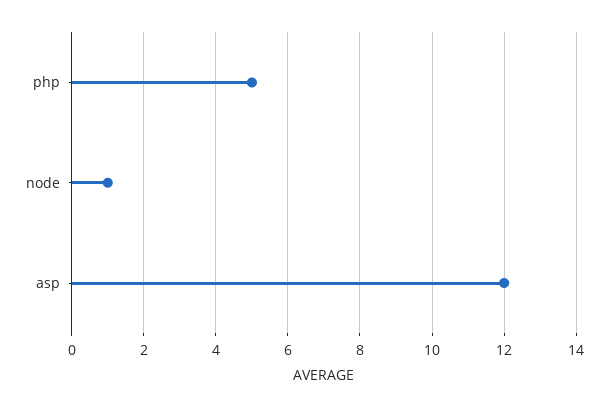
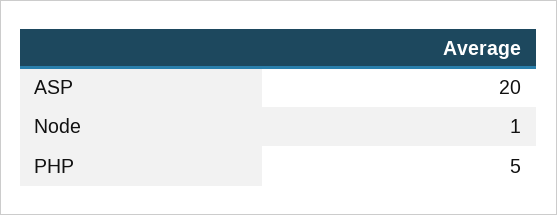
  {
    "php": 5,
    "node": 1,
-   "asp": 12
+   "asp": 20
  }

